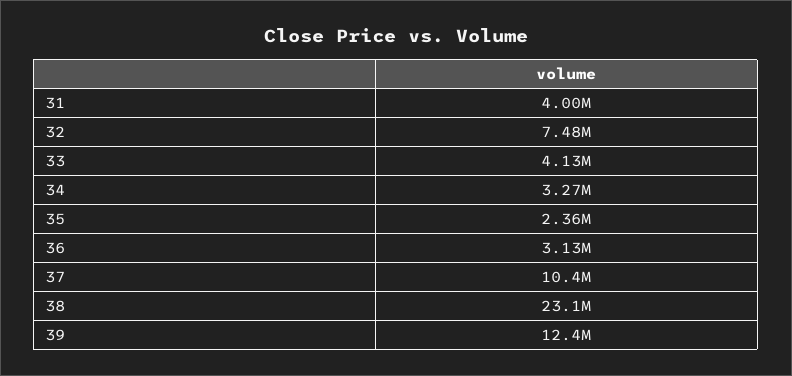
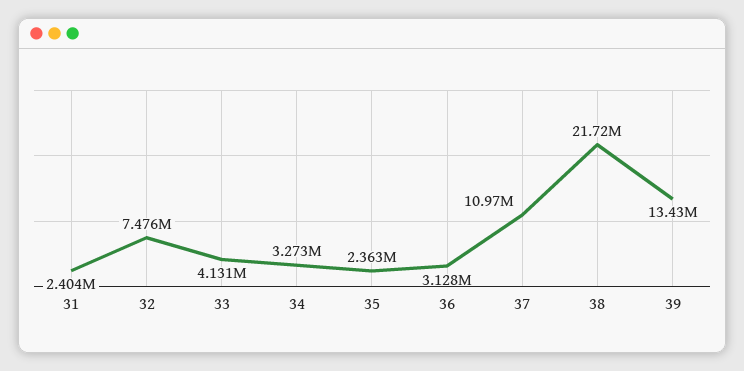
  {
-   "31": 4000000,
+   "31": 2404000,
    "32": 7476000,
    "33": 4131000,
    "34": 3273000,
    "35": 2363000,
    "36": 3128000,
-   "37": 10400000,
+   "37": 10970000,
-   "38": 23100000,
+   "38": 21720000,
-   "39": 12400000
+   "39": 13430000
  }

